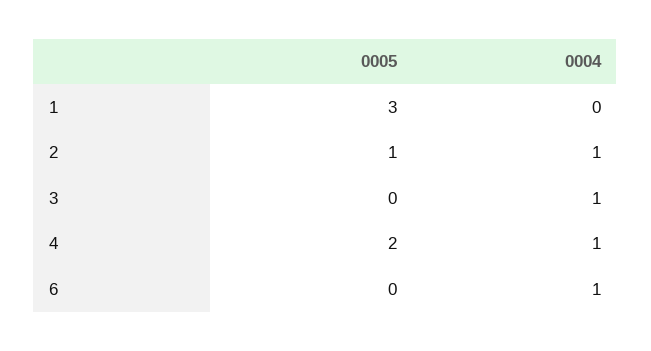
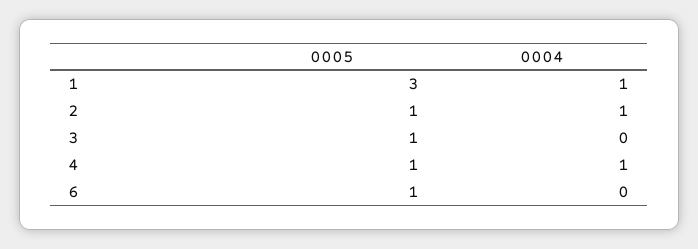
  {
    "0005": {
      "1": 3,
      "2": 1,
-     "3": 0,
+     "3": 1,
-     "4": 2,
+     "4": 1,
-     "6": 0
+     "6": 1
    },
    "0004": {
-     "1": 0,
+     "1": 1,
      "2": 1,
-     "3": 1,
+     "3": 0,
      "4": 1,
-     "6": 1
+     "6": 0
    }
  }

